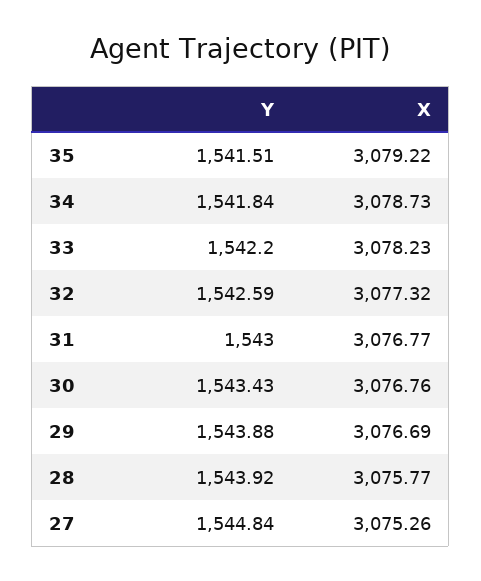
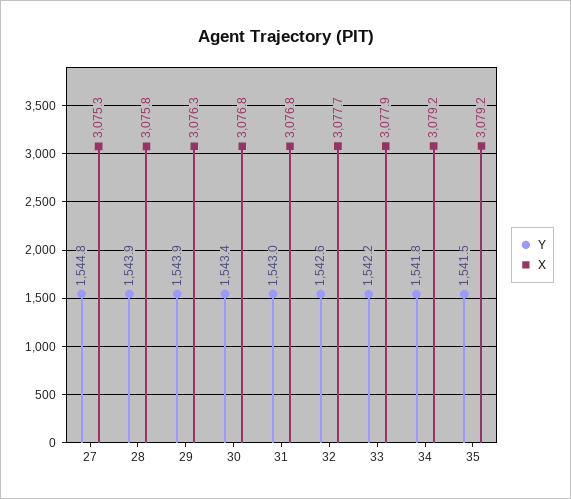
  {
    "Y": {
      "35": 1541.51,
      "34": 1541.84,
      "33": 1542.2,
      "32": 1542.59,
      "31": 1543,
      "30": 1543.43,
      "29": 1543.88,
      "28": 1543.92,
      "27": 1544.84
    },
    "X": {
      "35": 3079.22,
-     "34": 3078.73,
+     "34": 3079.2,
-     "33": 3078.23,
+     "33": 3077.9,
-     "32": 3077.32,
+     "32": 3077.7,
      "31": 3076.77,
      "30": 3076.76,
-     "29": 3076.69,
+     "29": 3076.3,
      "28": 3075.77,
      "27": 3075.26
    }
  }

